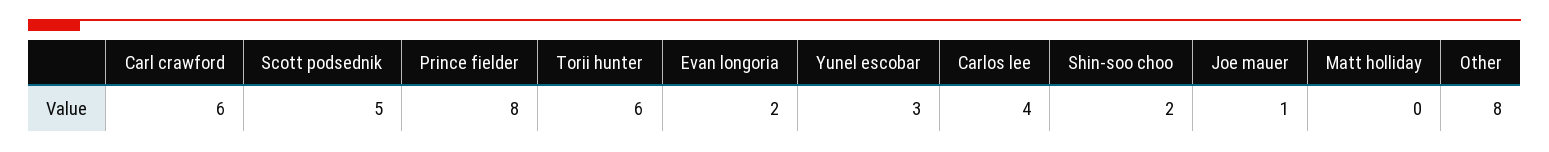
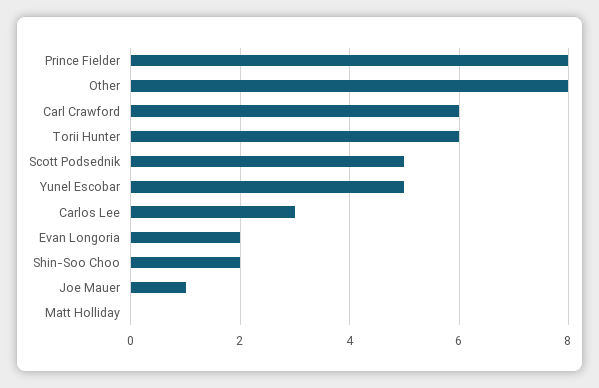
  {
    "Carl crawford": 6,
    "Scott podsednik": 5,
    "Prince fielder": 8,
    "Torii hunter": 6,
    "Evan longoria": 2,
-   "Yunel escobar": 3,
+   "Yunel escobar": 5,
-   "Carlos lee": 4,
+   "Carlos lee": 3,
    "Shin-soo choo": 2,
    "Joe mauer": 1,
    "Matt holliday": 0,
    "Other": 8
  }

